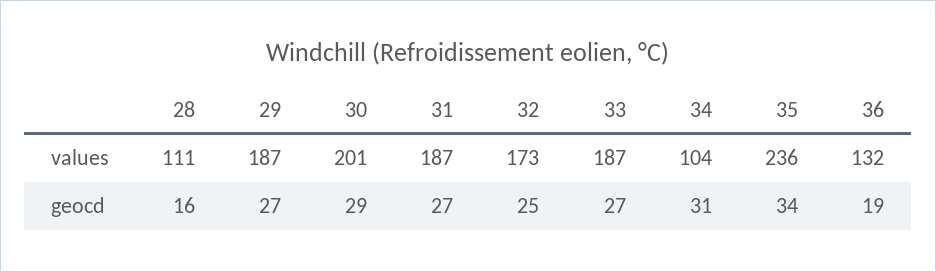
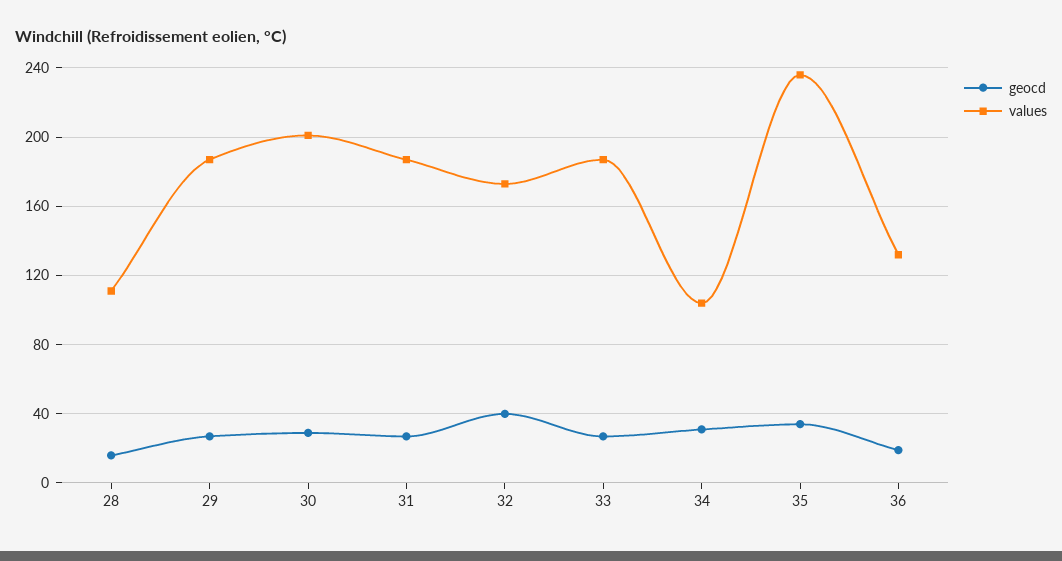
  {
    "values": {
      "28": 111,
      "29": 187,
      "30": 201,
      "31": 187,
      "32": 173,
      "33": 187,
      "34": 104,
      "35": 236,
      "36": 132
    },
    "geocd": {
      "28": 16,
      "29": 27,
      "30": 29,
      "31": 27,
-     "32": 25,
+     "32": 40,
      "33": 27,
      "34": 31,
      "35": 34,
      "36": 19
    }
  }

